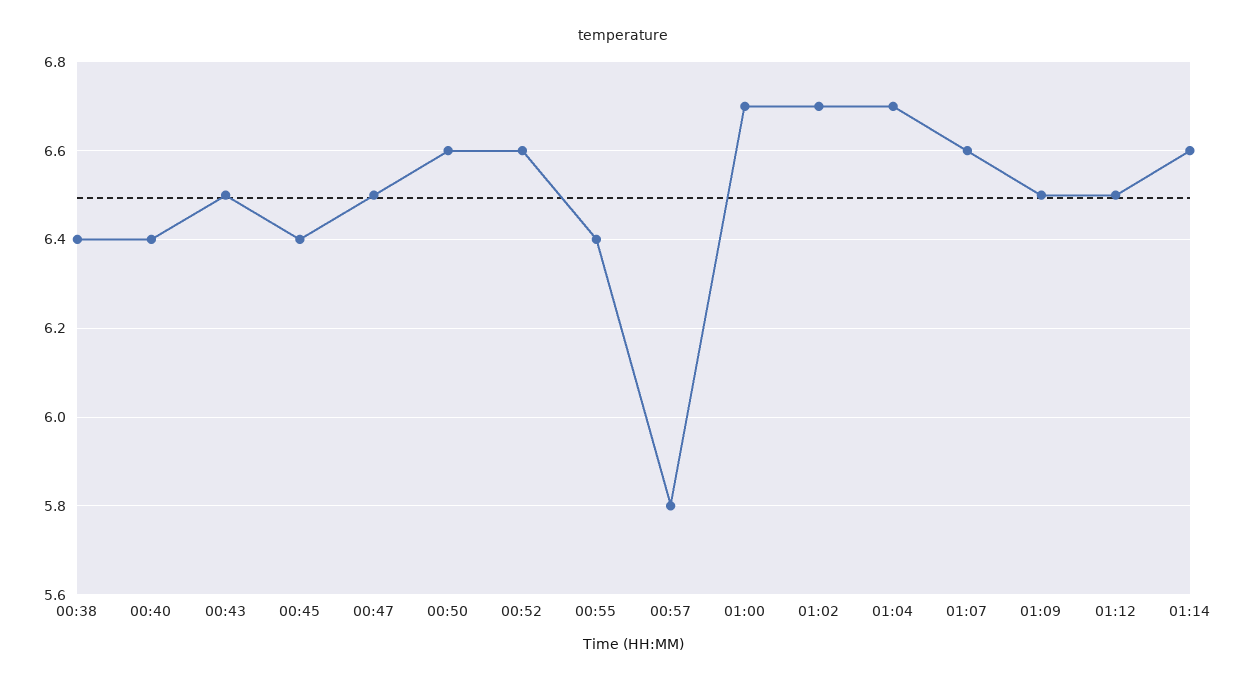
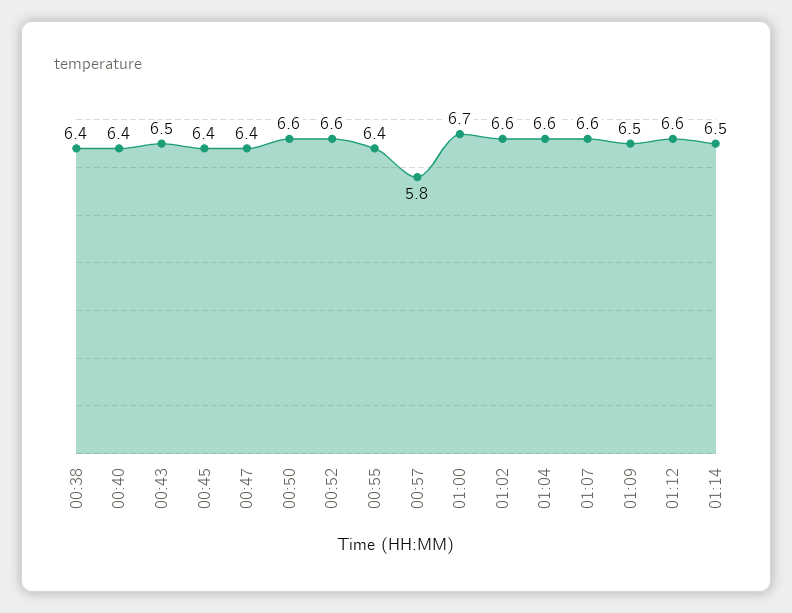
  {
    "00:38": 6.4,
    "00:40": 6.4,
    "00:43": 6.5,
    "00:45": 6.4,
-   "00:47": 6.5,
+   "00:47": 6.4,
    "00:50": 6.6,
    "00:52": 6.6,
    "00:55": 6.4,
    "00:57": 5.8,
    "01:00": 6.7,
-   "01:02": 6.7,
+   "01:02": 6.6,
-   "01:04": 6.7,
+   "01:04": 6.6,
    "01:07": 6.6,
    "01:09": 6.5,
-   "01:12": 6.5,
+   "01:12": 6.6,
-   "01:14": 6.6
+   "01:14": 6.5
  }

